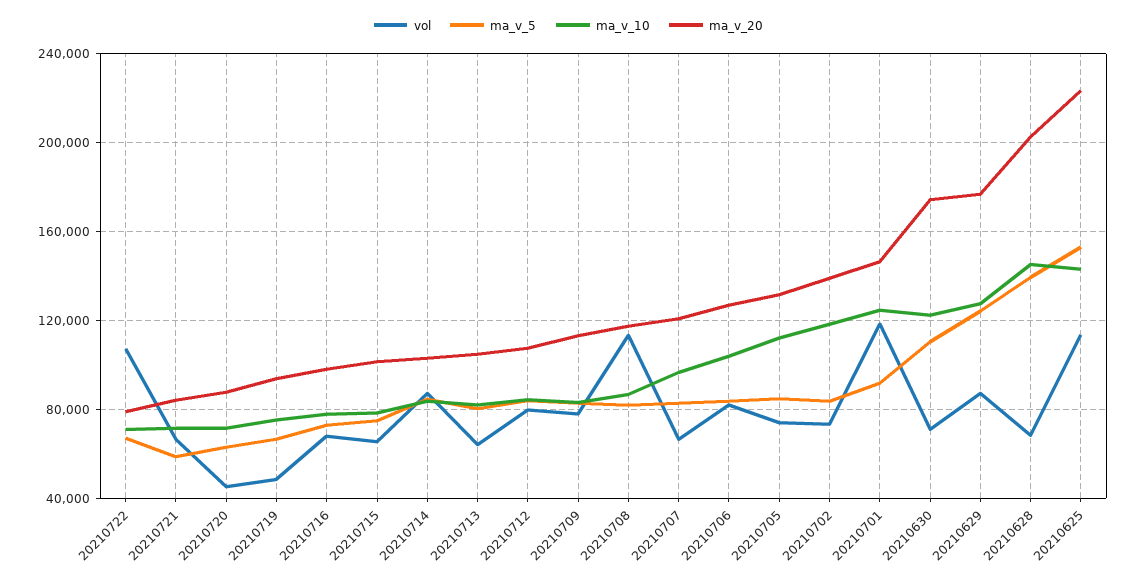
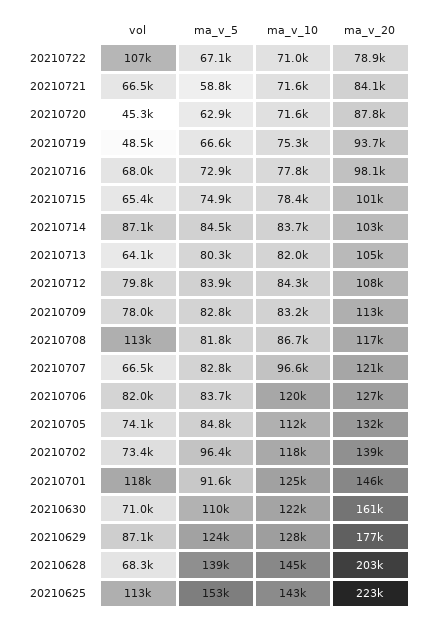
  {
    "vol": {
      "20210722": 107000,
      "20210721": 66500,
      "20210720": 45300,
      "20210719": 48500,
      "20210716": 68000,
      "20210715": 65400,
      "20210714": 87100,
      "20210713": 64100,
      "20210712": 79800,
      "20210709": 78000,
      "20210708": 113000,
      "20210707": 66500,
      "20210706": 82000,
      "20210705": 74100,
      "20210702": 73400,
      "20210701": 118000,
      "20210630": 71000,
      "20210629": 87100,
      "20210628": 68300,
      "20210625": 113000
    },
    "ma_v_5": {
      "20210722": 67100,
      "20210721": 58800,
      "20210720": 62900,
      "20210719": 66600,
      "20210716": 72900,
      "20210715": 74900,
      "20210714": 84500,
      "20210713": 80300,
      "20210712": 83900,
      "20210709": 82800,
      "20210708": 81800,
      "20210707": 82800,
      "20210706": 83700,
      "20210705": 84800,
-     "20210702": 85000,
+     "20210702": 96400,
      "20210701": 91600,
      "20210630": 110000,
      "20210629": 124000,
      "20210628": 139000,
      "20210625": 153000
    },
    "ma_v_10": {
      "20210722": 71000,
      "20210721": 71600,
      "20210720": 71600,
      "20210719": 75300,
      "20210716": 77800,
      "20210715": 78400,
      "20210714": 83700,
      "20210713": 82000,
      "20210712": 84300,
      "20210709": 83200,
      "20210708": 86700,
      "20210707": 96600,
-     "20210706": 105000,
+     "20210706": 120000,
      "20210705": 112000,
      "20210702": 118000,
      "20210701": 125000,
      "20210630": 122000,
      "20210629": 128000,
      "20210628": 145000,
      "20210625": 143000
    },
    "ma_v_20": {
      "20210722": 78900,
      "20210721": 84100,
      "20210720": 87800,
      "20210719": 93700,
      "20210716": 98100,
      "20210715": 101000,
      "20210714": 103000,
      "20210713": 105000,
      "20210712": 108000,
      "20210709": 113000,
      "20210708": 117000,
      "20210707": 121000,
      "20210706": 127000,
      "20210705": 132000,
      "20210702": 139000,
      "20210701": 146000,
-     "20210630": 175000,
+     "20210630": 161000,
      "20210629": 177000,
      "20210628": 203000,
      "20210625": 223000
    }
  }

